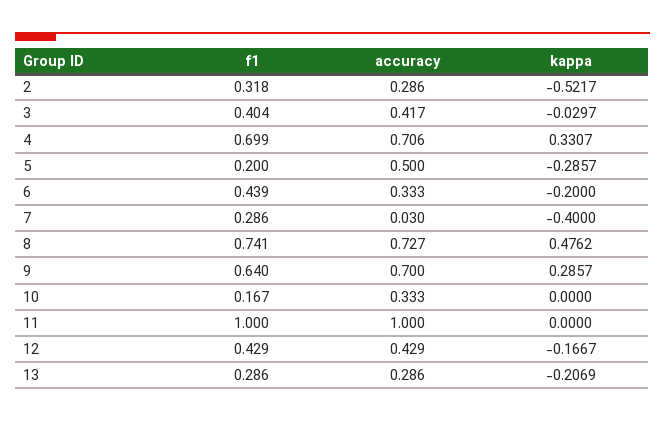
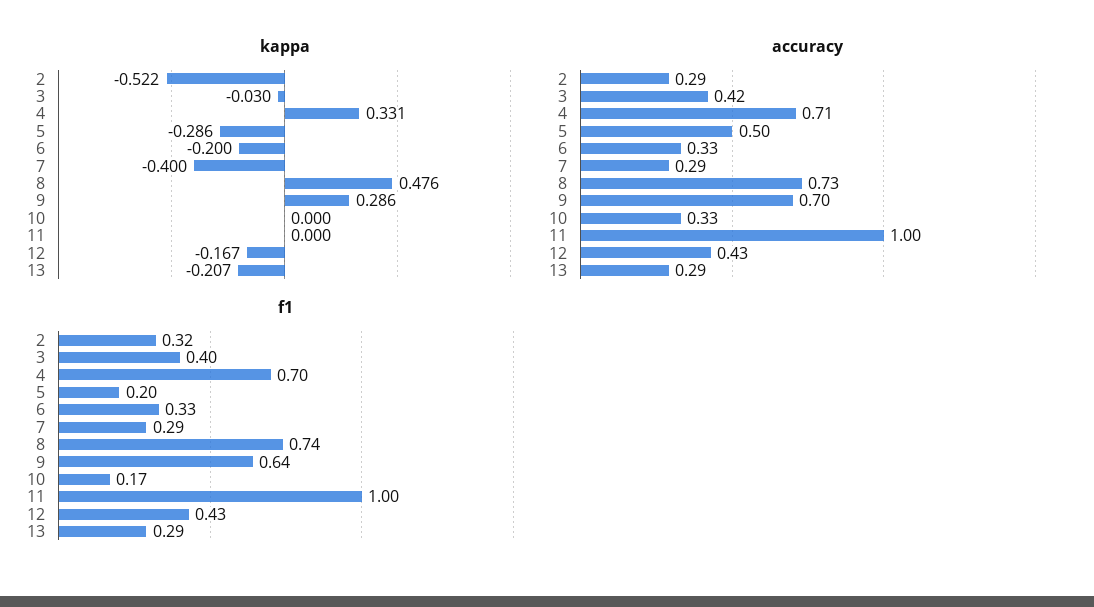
  {
    "f1": {
      "2": 0.318,
      "3": 0.404,
      "4": 0.699,
      "5": 0.2,
-     "6": 0.439,
+     "6": 0.33,
      "7": 0.286,
      "8": 0.741,
      "9": 0.64,
      "10": 0.167,
      "11": 1,
      "12": 0.429,
      "13": 0.286
    },
    "accuracy": {
      "2": 0.286,
      "3": 0.417,
      "4": 0.706,
      "5": 0.5,
      "6": 0.333,
-     "7": 0.03,
+     "7": 0.29,
      "8": 0.727,
      "9": 0.7,
      "10": 0.333,
      "11": 1,
      "12": 0.429,
      "13": 0.286
    },
    "kappa": {
      "2": -0.5217,
      "3": -0.0297,
      "4": 0.3307,
      "5": -0.2857,
      "6": -0.2,
      "7": -0.4,
      "8": 0.4762,
      "9": 0.2857,
      "10": 0,
      "11": 0,
      "12": -0.1667,
      "13": -0.2069
    }
  }

